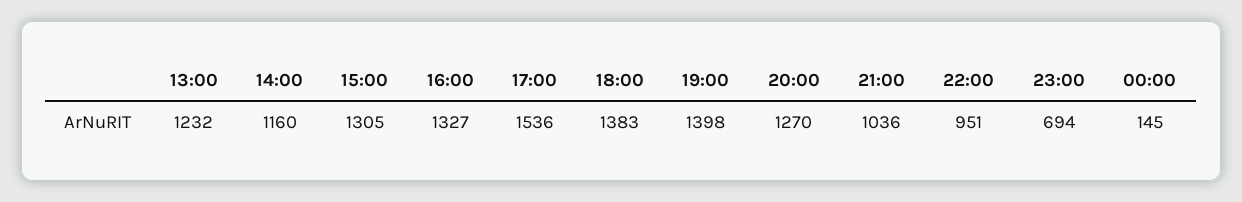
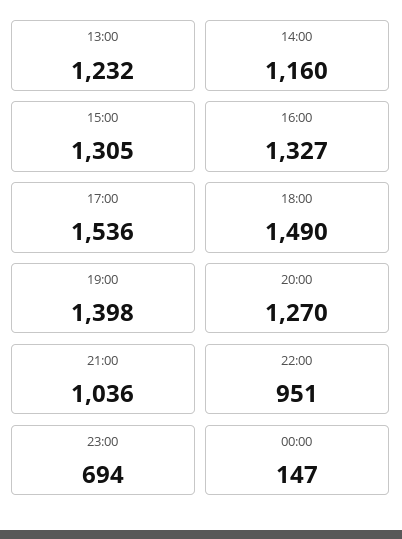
  {
    "13:00": 1232,
    "14:00": 1160,
    "15:00": 1305,
    "16:00": 1327,
    "17:00": 1536,
-   "18:00": 1383,
+   "18:00": 1490,
    "19:00": 1398,
    "20:00": 1270,
    "21:00": 1036,
    "22:00": 951,
    "23:00": 694,
-   "00:00": 145
+   "00:00": 147
  }

